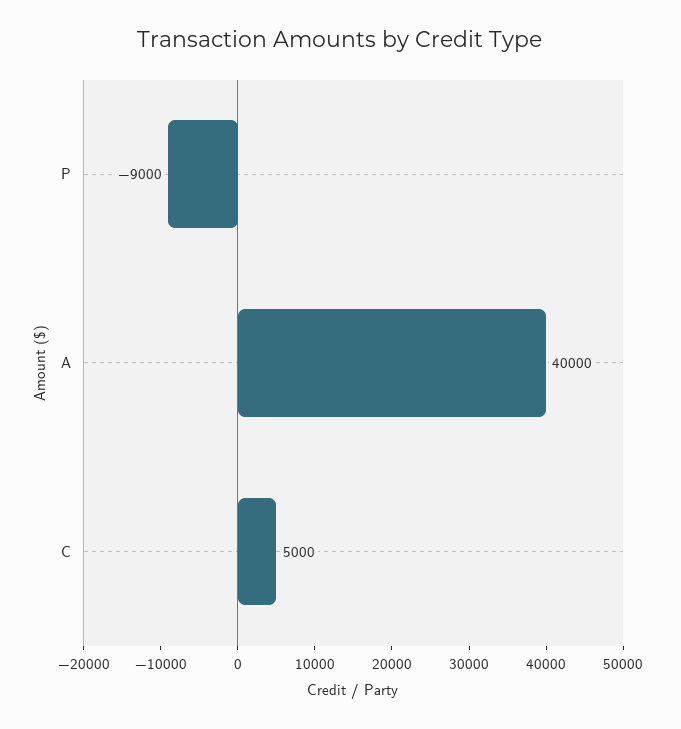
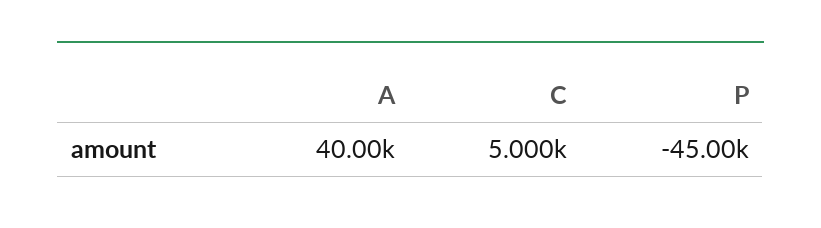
  {
-   "P": -9000,
+   "P": -45000,
    "A": 40000,
    "C": 5000
  }

